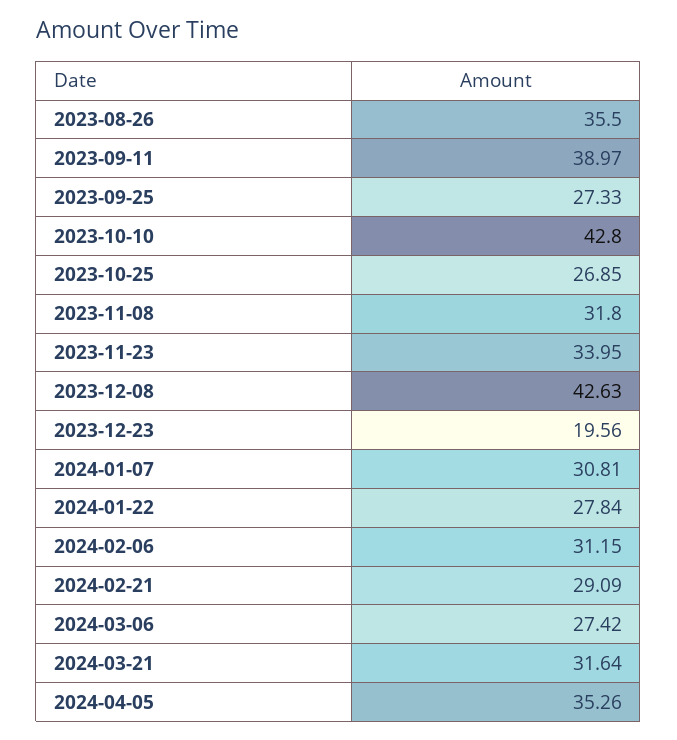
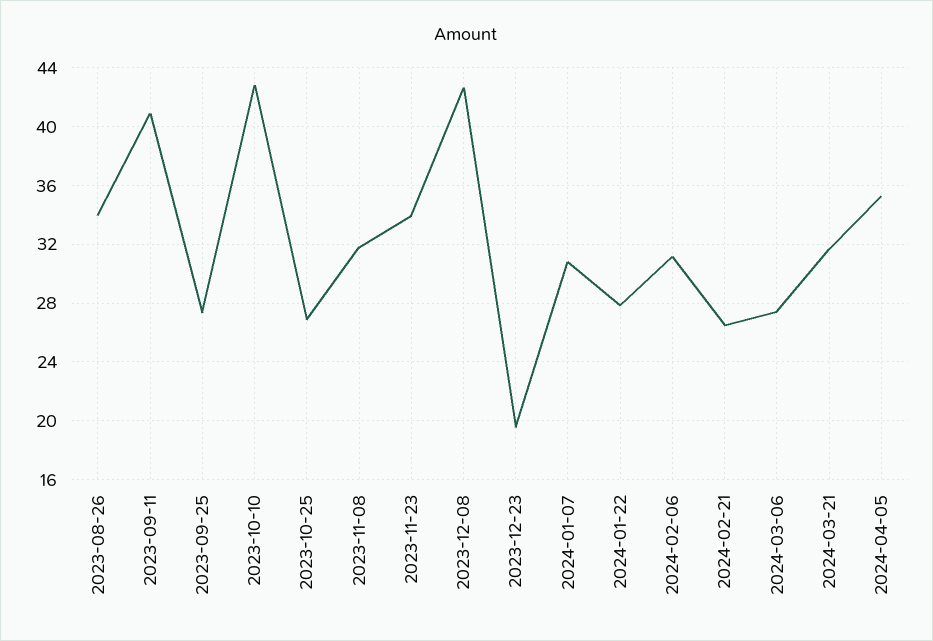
  {
-   "2023-08-26": 35.5,
+   "2023-08-26": 34,
-   "2023-09-11": 38.97,
+   "2023-09-11": 41,
    "2023-09-25": 27.33,
    "2023-10-10": 42.8,
    "2023-10-25": 26.85,
    "2023-11-08": 31.8,
    "2023-11-23": 33.95,
    "2023-12-08": 42.63,
    "2023-12-23": 19.56,
    "2024-01-07": 30.81,
    "2024-01-22": 27.84,
    "2024-02-06": 31.15,
-   "2024-02-21": 29.09,
+   "2024-02-21": 26.5,
    "2024-03-06": 27.42,
    "2024-03-21": 31.64,
    "2024-04-05": 35.26
  }

